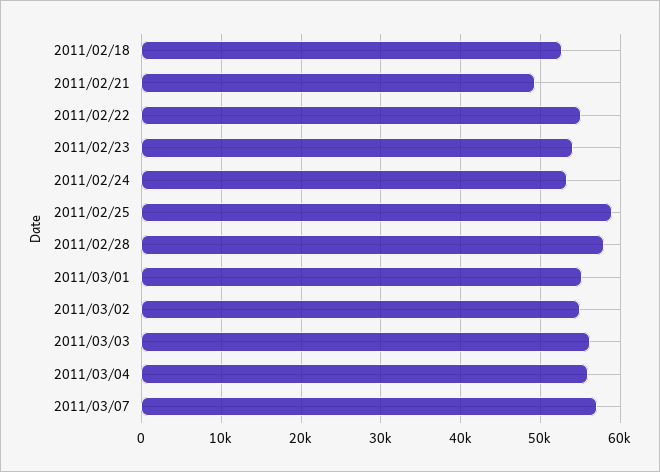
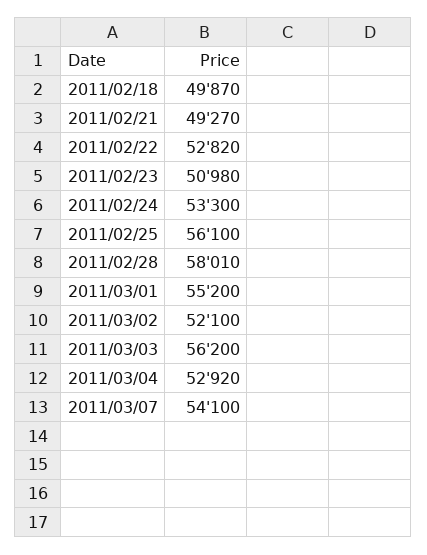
  {
-   "2011/02/18": 53000,
+   "2011/02/18": 49870,
    "2011/02/21": 49270,
-   "2011/02/22": 55000,
+   "2011/02/22": 52820,
-   "2011/02/23": 54000,
+   "2011/02/23": 50980,
    "2011/02/24": 53300,
-   "2011/02/25": 59000,
+   "2011/02/25": 56100,
    "2011/02/28": 58010,
    "2011/03/01": 55200,
-   "2011/03/02": 55000,
+   "2011/03/02": 52100,
    "2011/03/03": 56200,
-   "2011/03/04": 56000,
+   "2011/03/04": 52920,
-   "2011/03/07": 57000
+   "2011/03/07": 54100
  }

